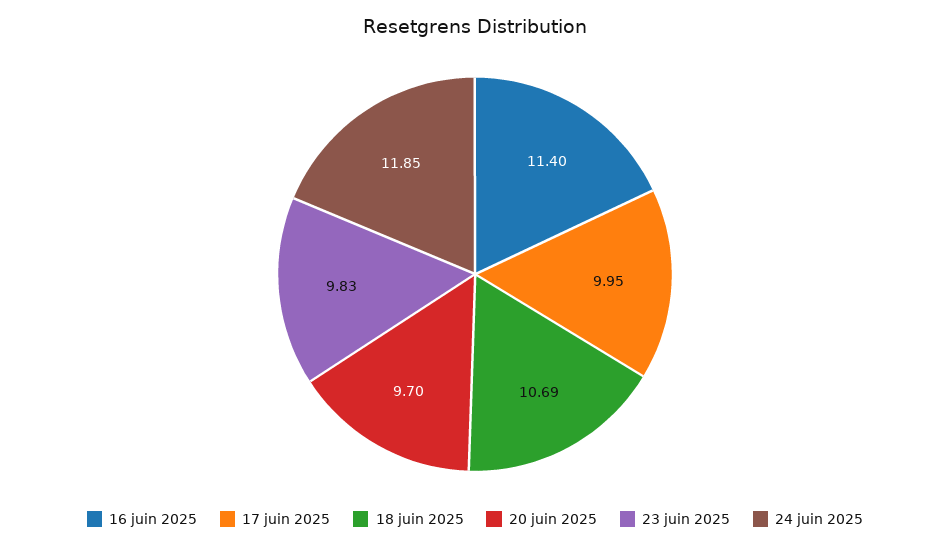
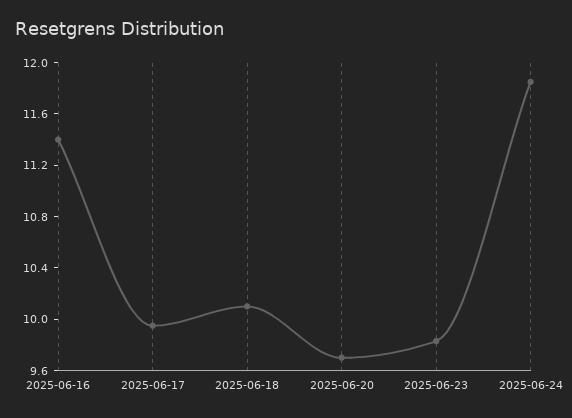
  {
    "16 juin 2025": 11.4,
    "17 juin 2025": 9.95,
-   "18 juin 2025": 10.69,
+   "18 juin 2025": 10.1,
    "20 juin 2025": 9.7,
    "23 juin 2025": 9.83,
    "24 juin 2025": 11.85
  }

